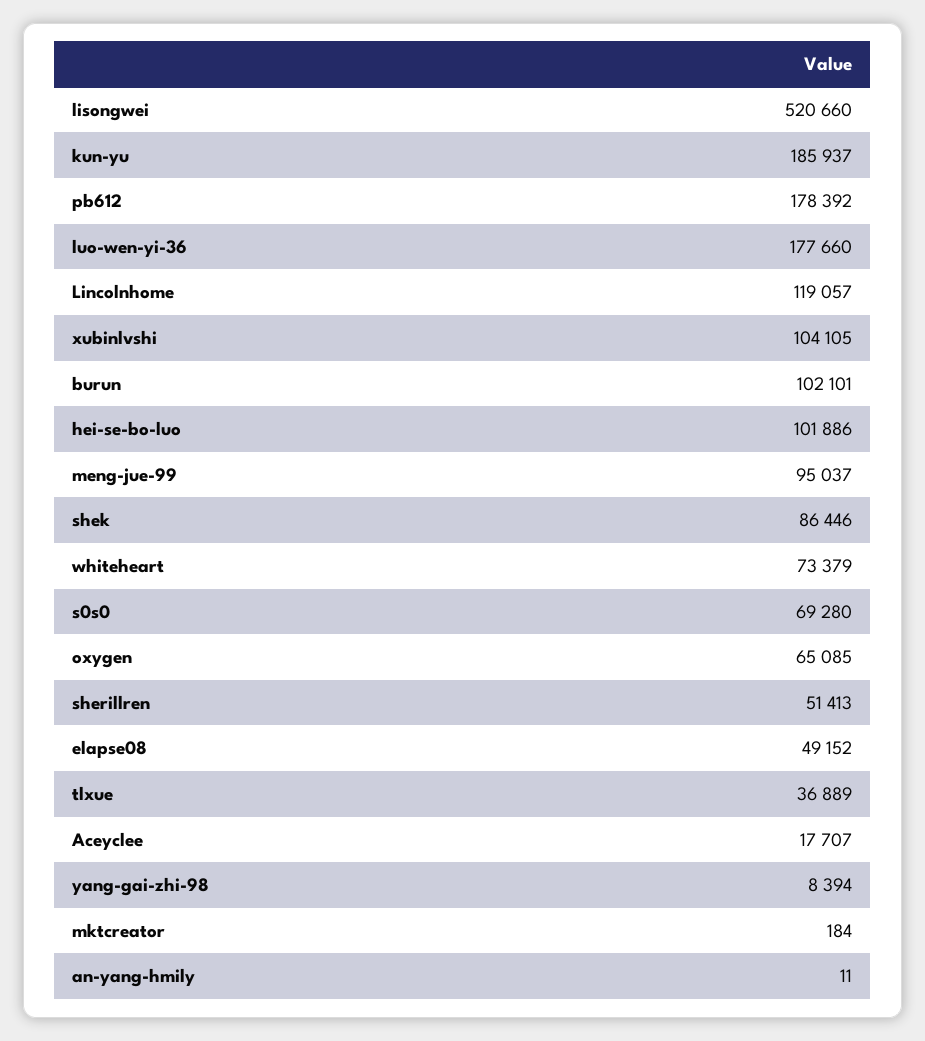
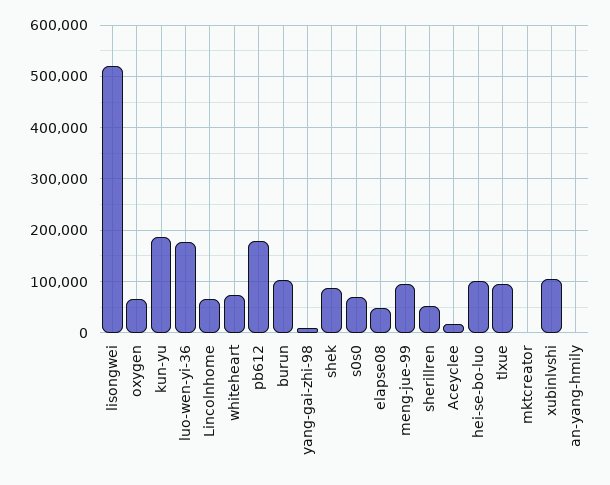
  {
    "lisongwei": 520660,
    "kun-yu": 185937,
    "pb612": 178392,
    "luo-wen-yi-36": 177660,
-   "Lincolnhome": 119057,
+   "Lincolnhome": 60000,
    "xubinlvshi": 104105,
    "burun": 102101,
    "hei-se-bo-luo": 101886,
    "meng-jue-99": 95037,
    "shek": 86446,
    "whiteheart": 73379,
    "s0s0": 69280,
    "oxygen": 65085,
    "sherillren": 51413,
    "elapse08": 49152,
-   "tlxue": 36889,
+   "tlxue": 100000,
    "Aceyclee": 17707,
    "yang-gai-zhi-98": 8394,
    "mktcreator": 184,
    "an-yang-hmily": 11
  }

